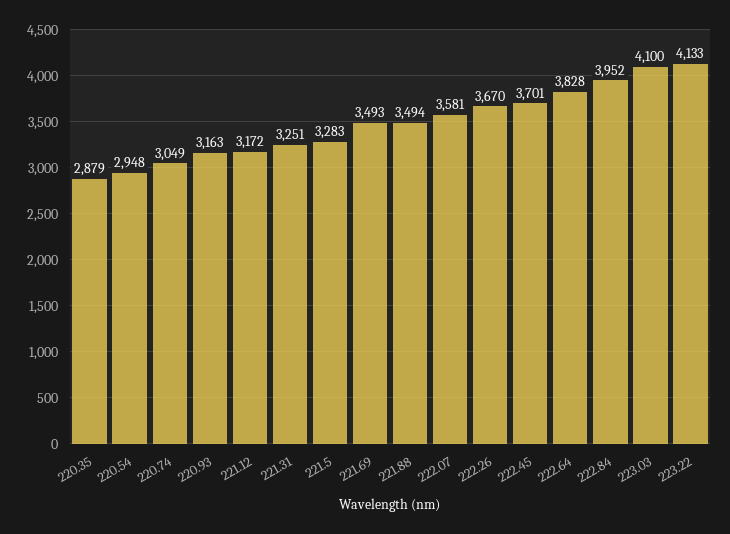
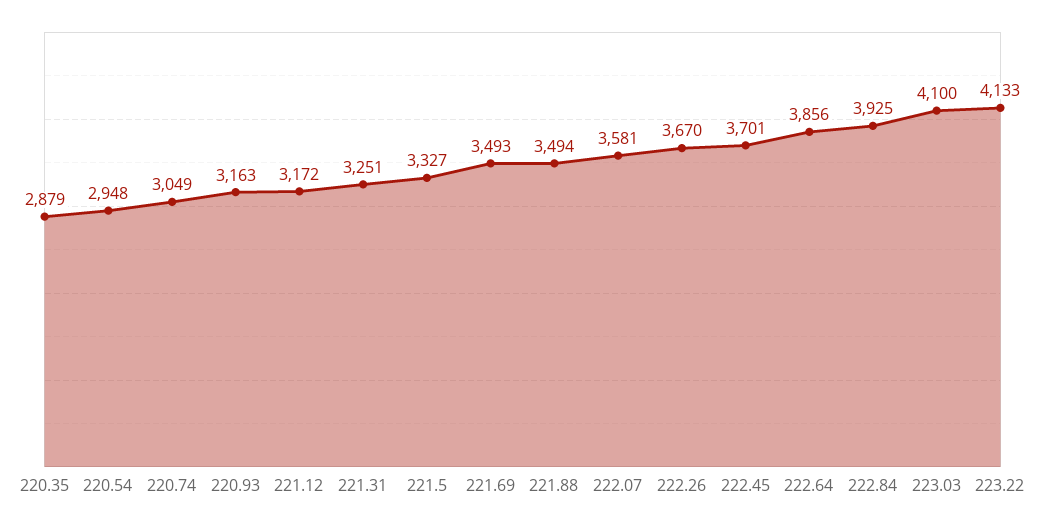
  {
    "220.35": 2879,
    "220.54": 2948,
    "220.74": 3049,
    "220.93": 3163,
    "221.12": 3172,
    "221.31": 3251,
-   "221.5": 3283,
+   "221.5": 3327,
    "221.69": 3493,
    "221.88": 3494,
    "222.07": 3581,
    "222.26": 3670,
    "222.45": 3701,
-   "222.64": 3828,
+   "222.64": 3856,
-   "222.84": 3952,
+   "222.84": 3925,
    "223.03": 4100,
    "223.22": 4133
  }

